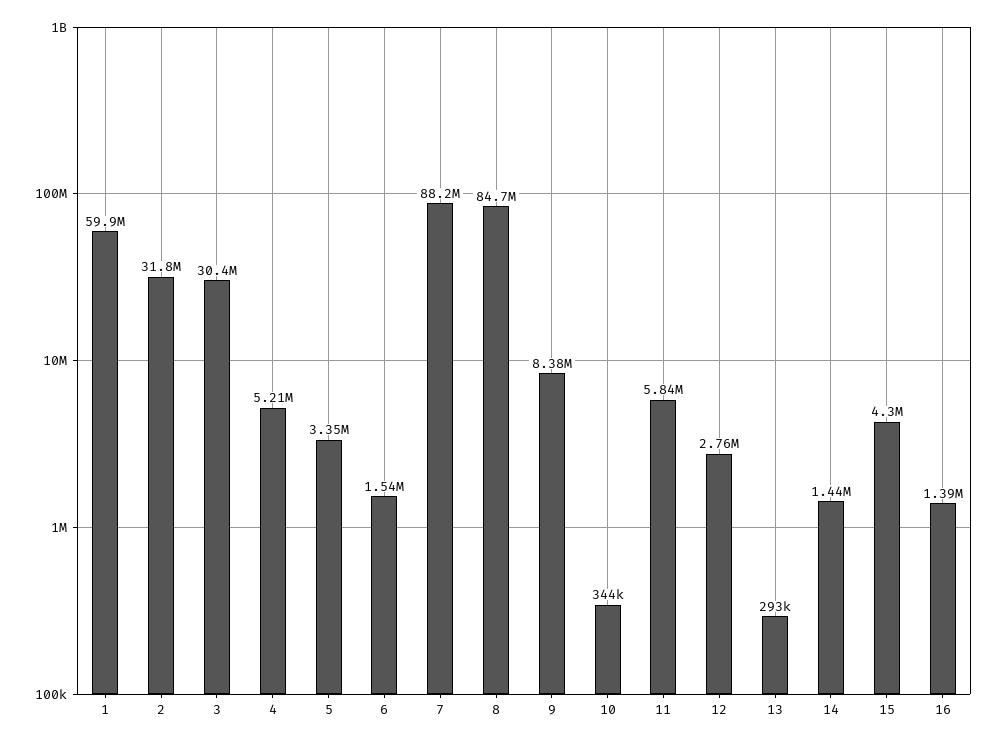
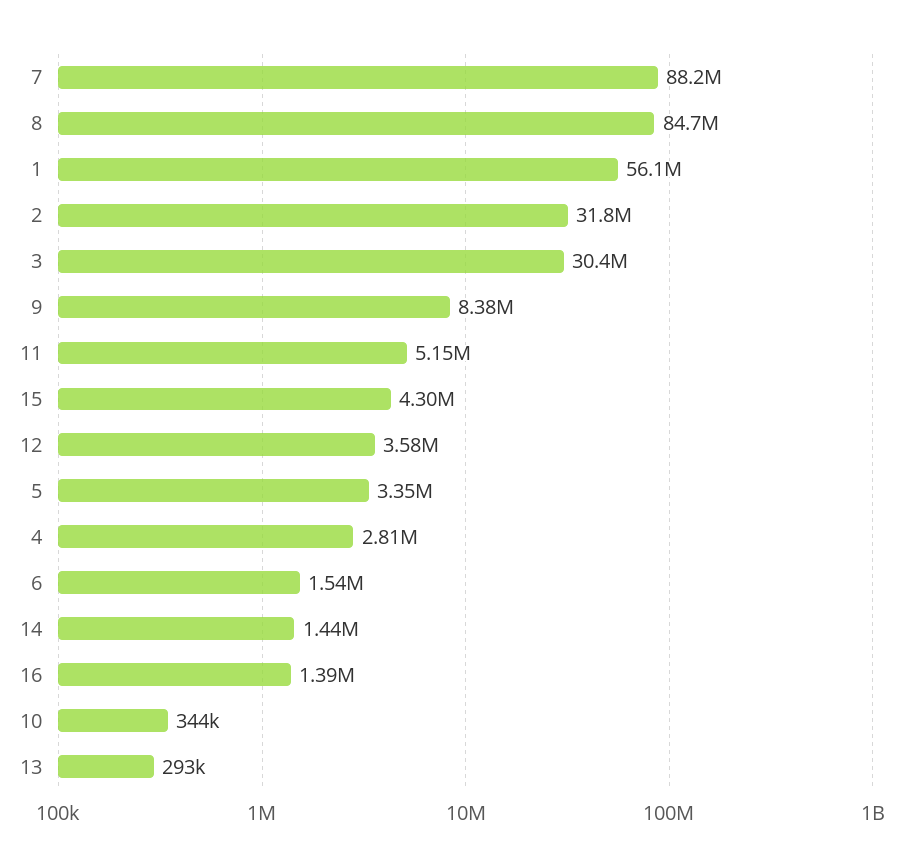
  {
-   "1": 59900000,
+   "1": 56100000,
    "2": 31800000,
    "3": 30400000,
-   "4": 5210000,
+   "4": 2810000,
    "5": 3350000,
    "6": 1540000,
    "7": 88200000,
    "8": 84700000,
    "9": 8380000,
    "10": 344000,
-   "11": 5840000,
+   "11": 5150000,
-   "12": 2760000,
+   "12": 3580000,
    "13": 293000,
    "14": 1440000,
    "15": 4300000,
    "16": 1390000
  }

